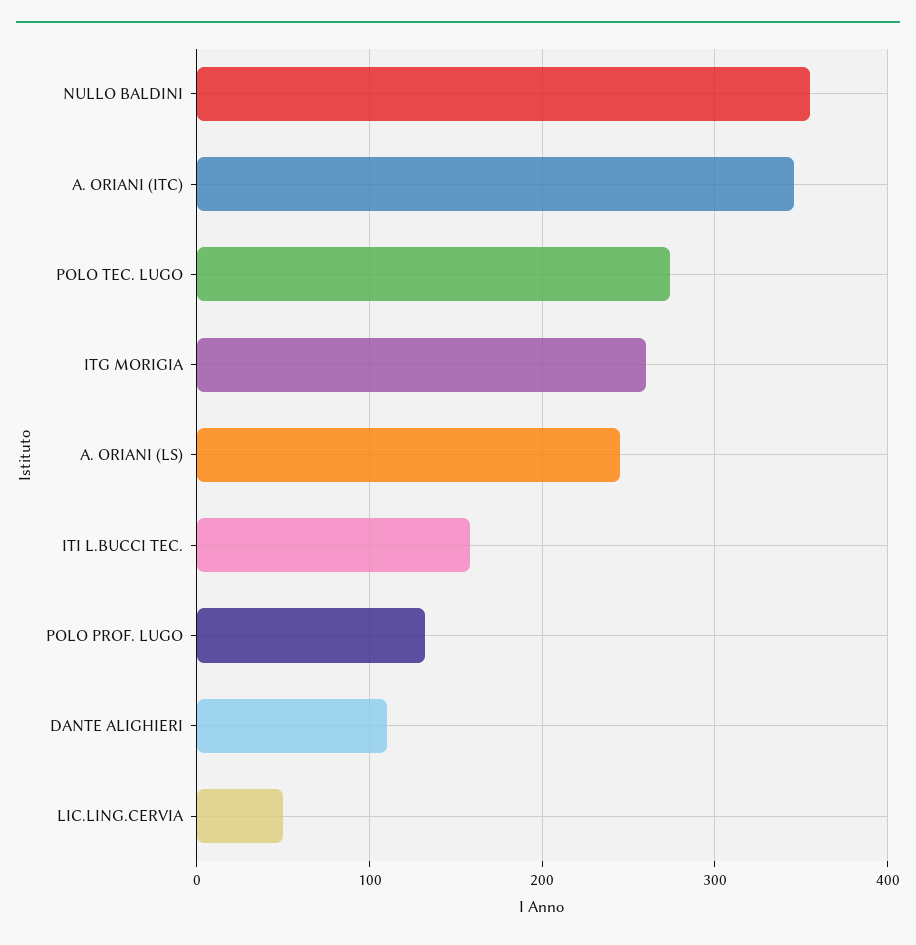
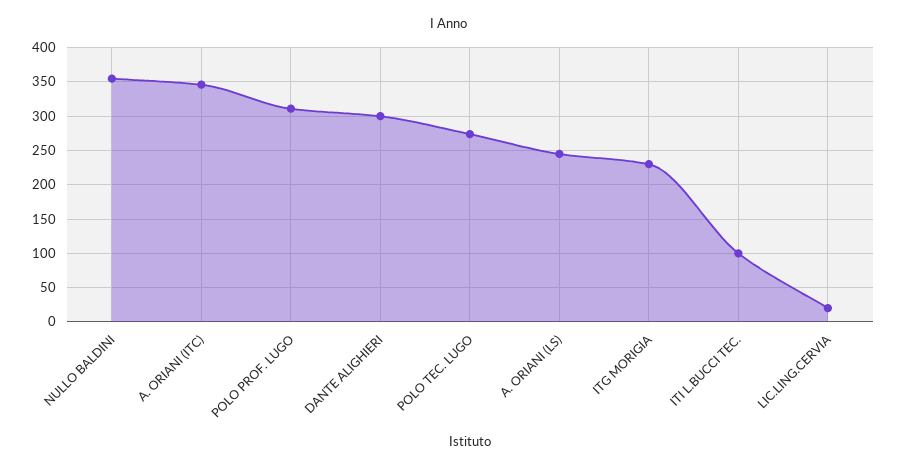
  {
    "NULLO BALDINI": 360,
    "A. ORIANI (ITC)": 350,
    "POLO TEC. LUGO": 270,
-   "ITG MORIGIA": 260,
+   "ITG MORIGIA": 230,
    "A. ORIANI (LS)": 250,
-   "ITI L.BUCCI TEC.": 160,
+   "ITI L.BUCCI TEC.": 100,
-   "POLO PROF. LUGO": 130,
+   "POLO PROF. LUGO": 310,
-   "DANTE ALIGHIERI": 110,
+   "DANTE ALIGHIERI": 300,
-   "LIC.LING.CERVIA": 50
+   "LIC.LING.CERVIA": 20
  }

